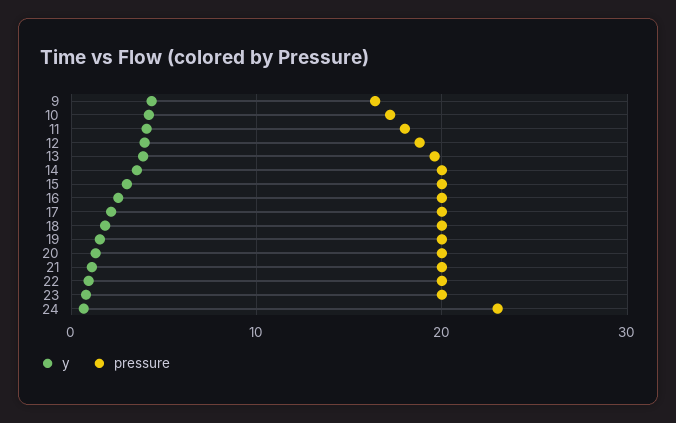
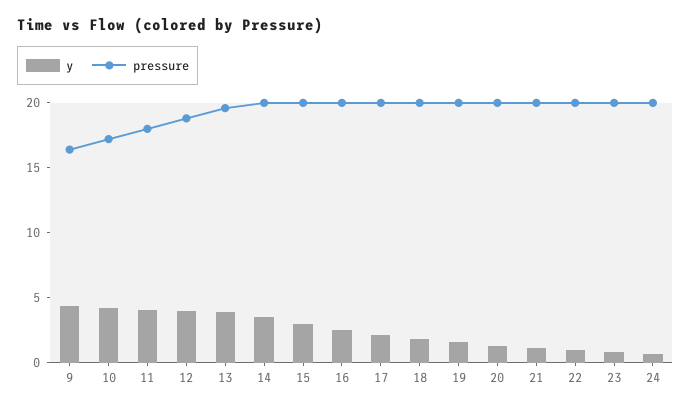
  {
    "y": {
      "9": 4,
      "10": 4,
      "11": 4,
      "12": 4,
      "13": 4,
      "14": 4,
      "15": 3,
      "16": 3,
      "17": 2,
      "18": 2,
      "19": 2,
      "20": 1,
      "21": 1,
      "22": 1,
      "23": 1,
      "24": 1
    },
    "pressure": {
      "9": 16,
      "10": 17,
      "11": 18,
      "12": 19,
      "13": 20,
      "14": 20,
      "15": 20,
      "16": 20,
      "17": 20,
      "18": 20,
      "19": 20,
      "20": 20,
      "21": 20,
      "22": 20,
      "23": 20,
-     "24": 23
+     "24": 20
    }
  }

